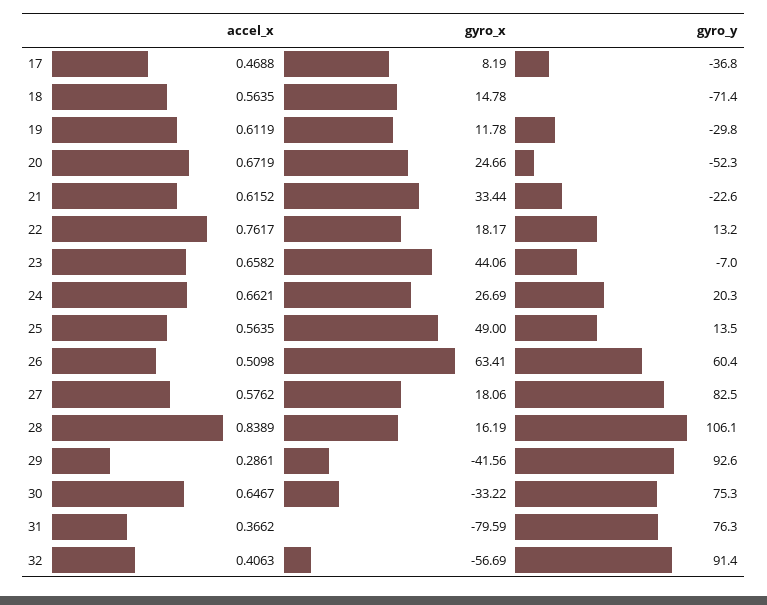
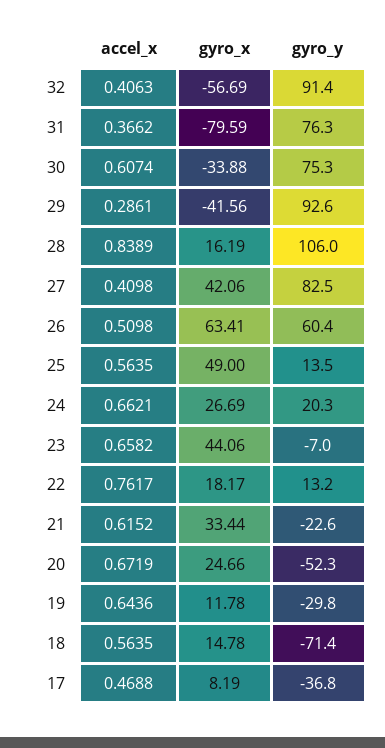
  {
    "accel_x": {
      "17": 0.4688,
      "18": 0.5635,
-     "19": 0.6119,
+     "19": 0.6436,
      "20": 0.6719,
      "21": 0.6152,
      "22": 0.7617,
      "23": 0.6582,
      "24": 0.6621,
      "25": 0.5635,
      "26": 0.5098,
-     "27": 0.5762,
+     "27": 0.4098,
      "28": 0.8389,
      "29": 0.2861,
-     "30": 0.6467,
+     "30": 0.6074,
      "31": 0.3662,
      "32": 0.4063
    },
    "gyro_x": {
      "17": 8.19,
      "18": 14.78,
      "19": 11.78,
      "20": 24.66,
      "21": 33.44,
      "22": 18.17,
      "23": 44.06,
      "24": 26.69,
      "25": 49,
      "26": 63.41,
-     "27": 18.06,
+     "27": 42.06,
      "28": 16.19,
      "29": -41.56,
-     "30": -33.22,
+     "30": -33.88,
      "31": -79.59,
      "32": -56.69
    },
    "gyro_y": {
      "17": -36.8,
      "18": -71.4,
      "19": -29.8,
      "20": -52.3,
      "21": -22.6,
      "22": 13.2,
      "23": -7,
      "24": 20.3,
      "25": 13.5,
      "26": 60.4,
      "27": 82.5,
-     "28": 106.1,
+     "28": 106,
      "29": 92.6,
      "30": 75.3,
      "31": 76.3,
      "32": 91.4
    }
  }

